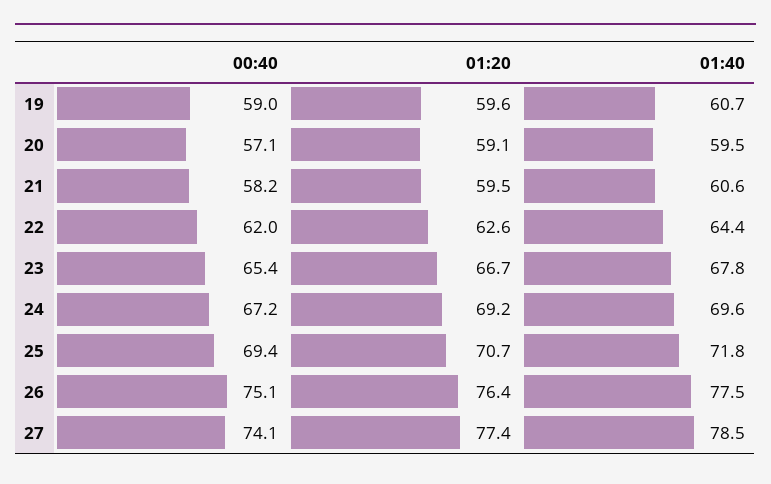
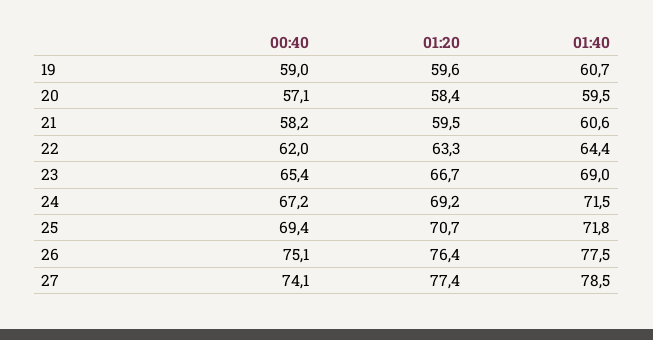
  {
    "00:40": {
      "19": 59,
      "20": 57.1,
      "21": 58.2,
      "22": 62,
      "23": 65.4,
      "24": 67.2,
      "25": 69.4,
      "26": 75.1,
      "27": 74.1
    },
    "01:20": {
      "19": 59.6,
-     "20": 59.1,
+     "20": 58.4,
      "21": 59.5,
-     "22": 62.6,
+     "22": 63.3,
      "23": 66.7,
      "24": 69.2,
      "25": 70.7,
      "26": 76.4,
      "27": 77.4
    },
    "01:40": {
      "19": 60.7,
      "20": 59.5,
      "21": 60.6,
      "22": 64.4,
-     "23": 67.8,
+     "23": 69,
-     "24": 69.6,
+     "24": 71.5,
      "25": 71.8,
      "26": 77.5,
      "27": 78.5
    }
  }

